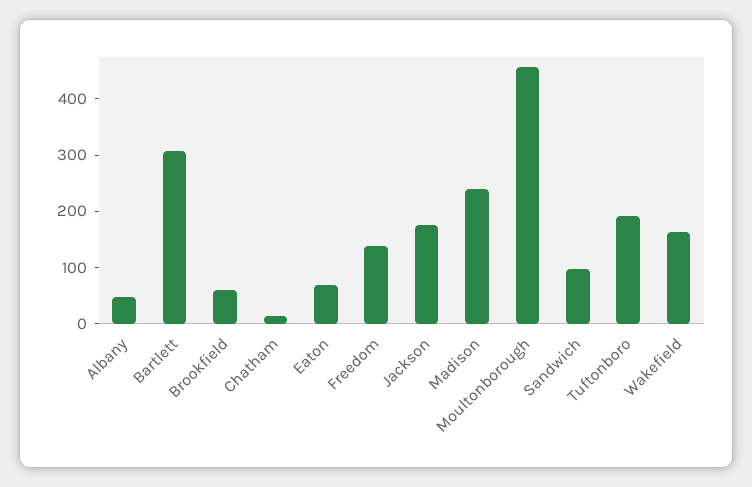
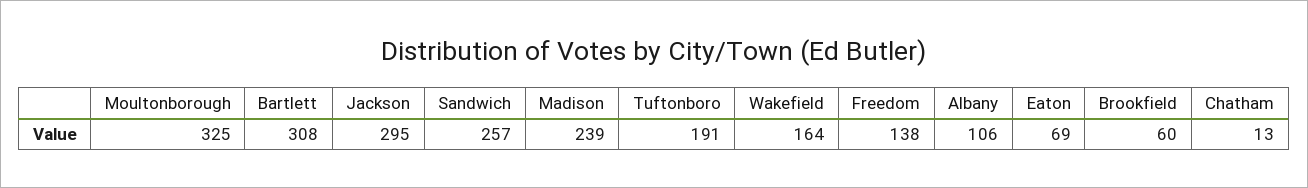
  {
-   "Albany": 40,
+   "Albany": 106,
    "Bartlett": 308,
    "Brookfield": 60,
    "Chatham": 13,
    "Eaton": 69,
    "Freedom": 138,
-   "Jackson": 180,
+   "Jackson": 295,
    "Madison": 239,
-   "Moultonborough": 460,
+   "Moultonborough": 325,
-   "Sandwich": 100,
+   "Sandwich": 257,
    "Tuftonboro": 191,
    "Wakefield": 164
  }

